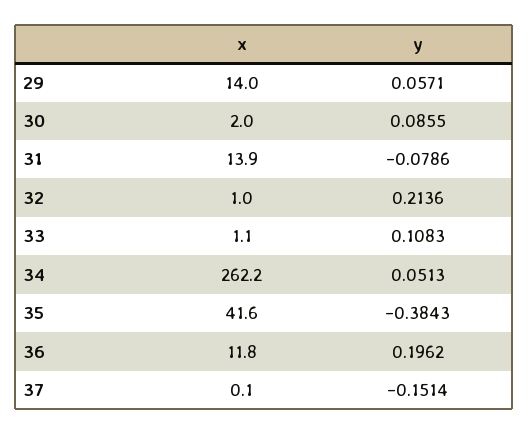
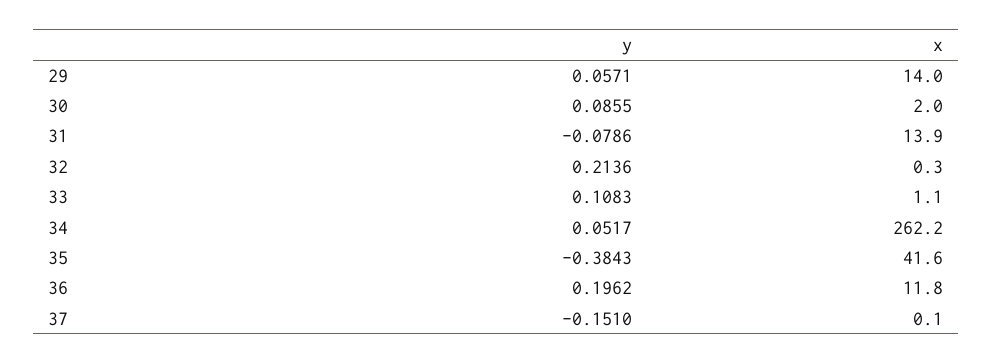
  {
    "x": {
      "29": 14,
      "30": 2,
      "31": 13.9,
-     "32": 1,
+     "32": 0.3,
      "33": 1.1,
      "34": 262.2,
      "35": 41.6,
      "36": 11.8,
      "37": 0.1
    },
    "y": {
      "29": 0.0571,
      "30": 0.0855,
      "31": -0.0786,
      "32": 0.2136,
      "33": 0.1083,
-     "34": 0.0513,
+     "34": 0.0517,
      "35": -0.3843,
      "36": 0.1962,
-     "37": -0.1514
+     "37": -0.151
    }
  }

